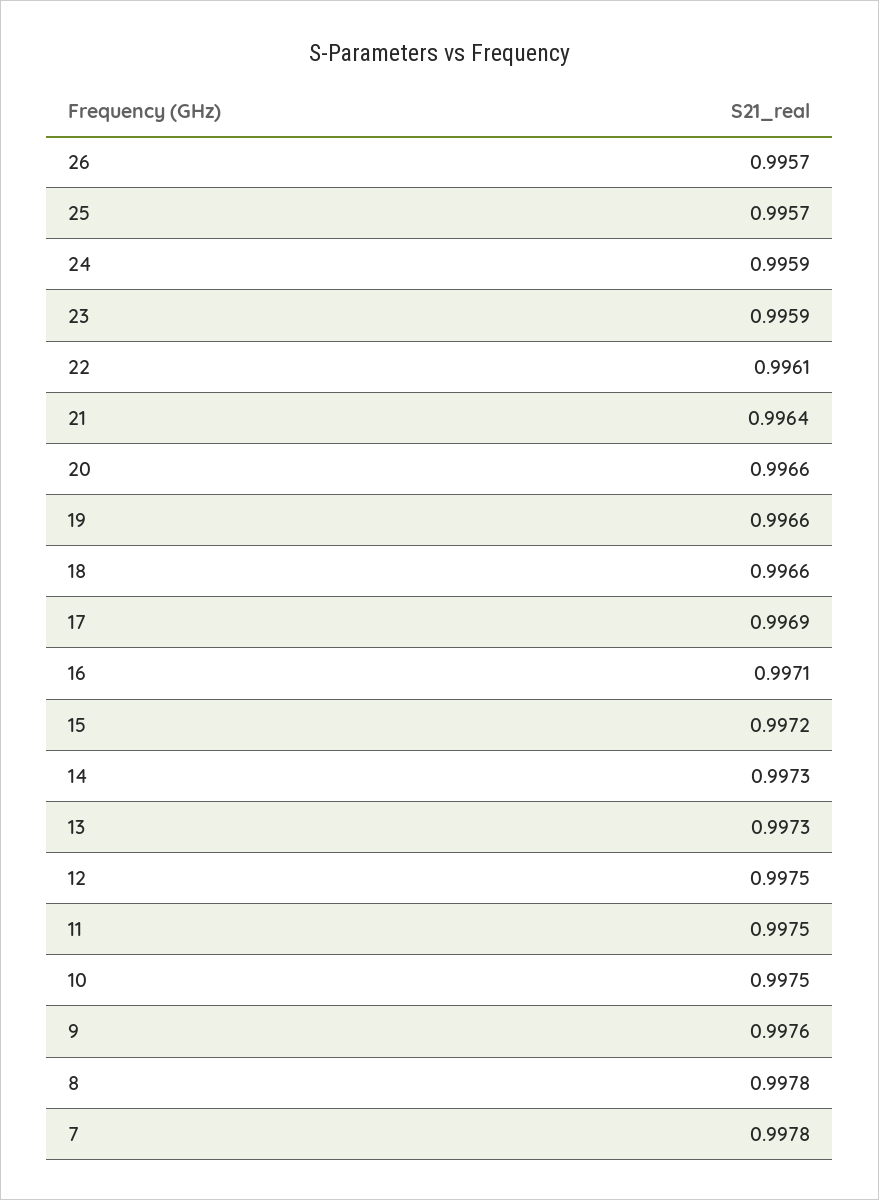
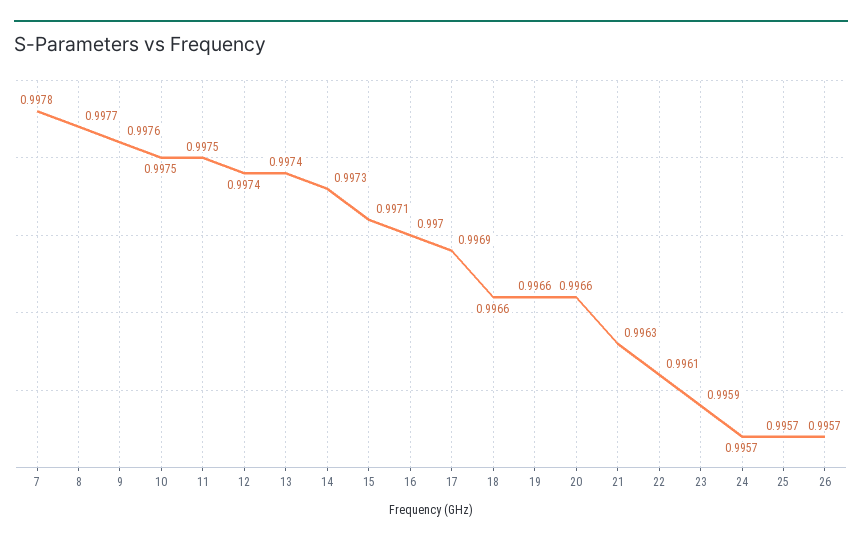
  {
    "26": 0.9957,
    "25": 0.9957,
-   "24": 0.9959,
+   "24": 0.9957,
    "23": 0.9959,
    "22": 0.9961,
-   "21": 0.9964,
+   "21": 0.9963,
    "20": 0.9966,
    "19": 0.9966,
    "18": 0.9966,
    "17": 0.9969,
-   "16": 0.9971,
+   "16": 0.997,
-   "15": 0.9972,
+   "15": 0.9971,
    "14": 0.9973,
-   "13": 0.9973,
+   "13": 0.9974,
-   "12": 0.9975,
+   "12": 0.9974,
    "11": 0.9975,
    "10": 0.9975,
    "9": 0.9976,
-   "8": 0.9978,
+   "8": 0.9977,
    "7": 0.9978
  }

